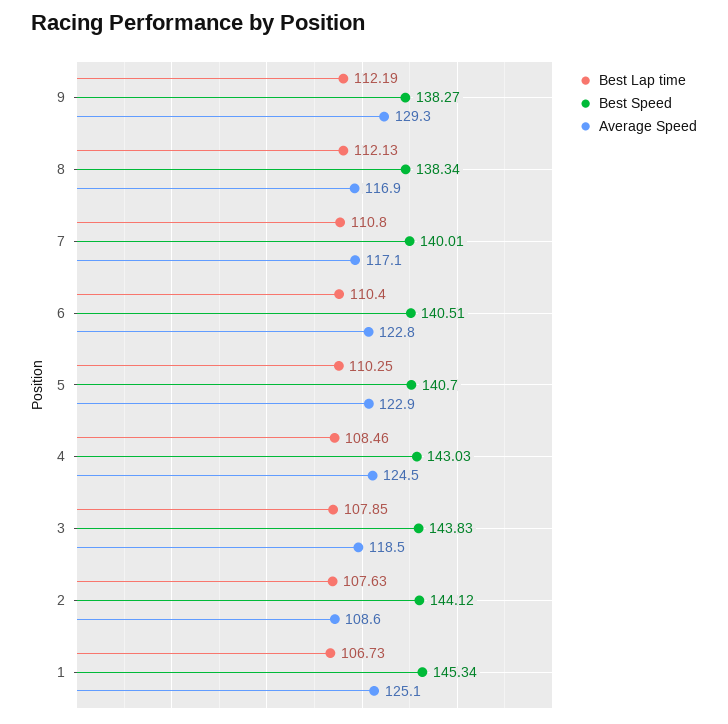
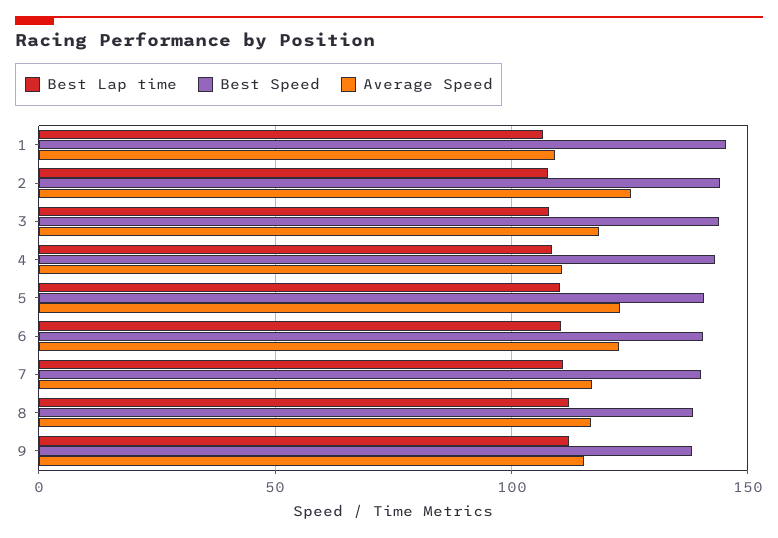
  {
    "Best Lap time": {
      "9": 112.19,
      "8": 112.13,
      "7": 110.8,
      "6": 110.4,
      "5": 110.25,
      "4": 108.46,
      "3": 107.85,
      "2": 107.63,
      "1": 106.73
    },
    "Best Speed": {
      "9": 138.27,
      "8": 138.34,
      "7": 140.01,
      "6": 140.51,
      "5": 140.7,
      "4": 143.03,
      "3": 143.83,
      "2": 144.12,
      "1": 145.34
    },
    "Average Speed": {
-     "9": 129.3,
+     "9": 115,
      "8": 116.9,
      "7": 117.1,
      "6": 122.8,
      "5": 122.9,
-     "4": 124.5,
+     "4": 110,
      "3": 118.5,
-     "2": 108.6,
+     "2": 125,
-     "1": 125.1
+     "1": 110
    }
  }

